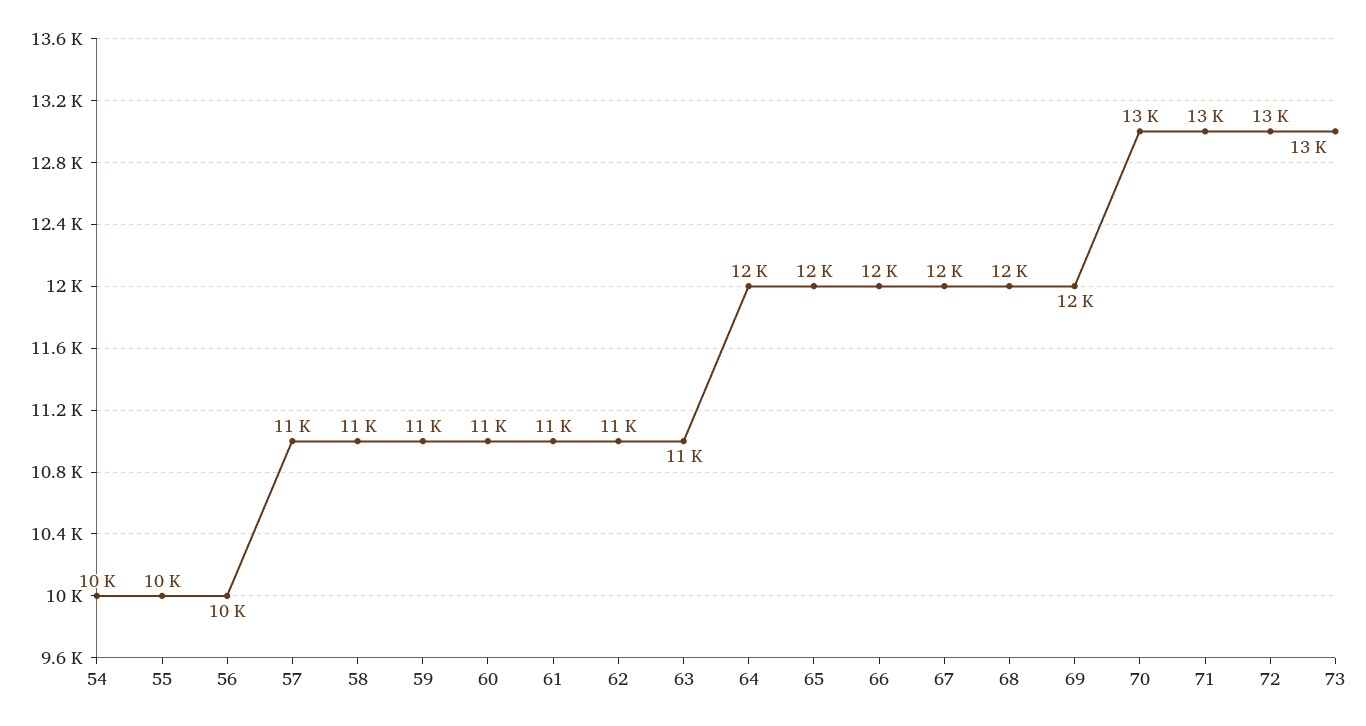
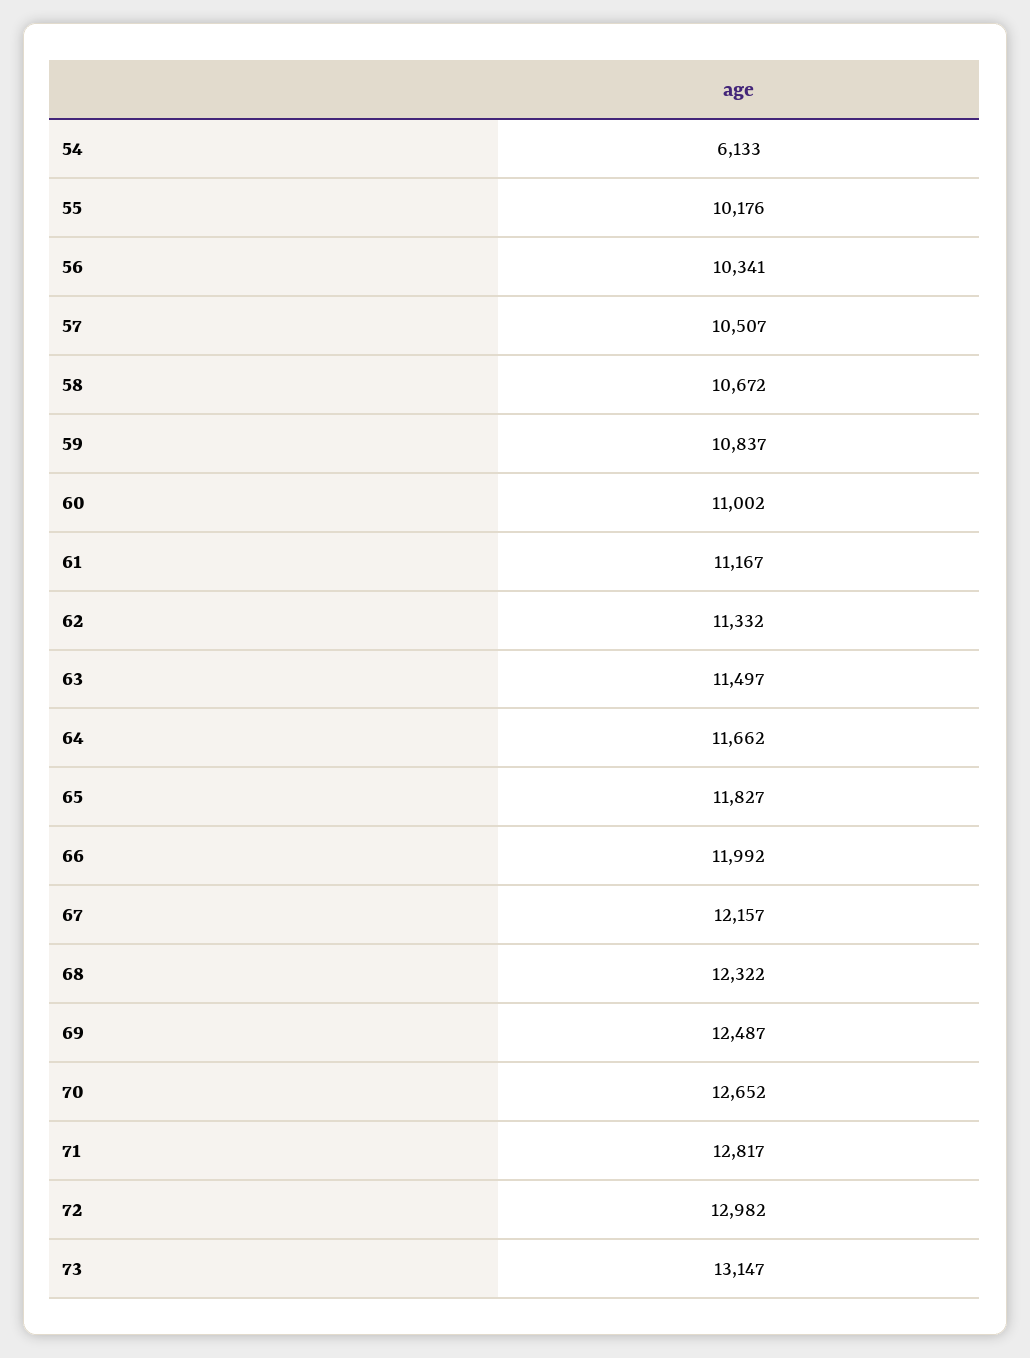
  {
-   "54": 10000,
+   "54": 6133,
    "55": 10176,
    "56": 10341,
    "57": 10507,
    "58": 10672,
    "59": 10837,
    "60": 11002,
    "61": 11167,
    "62": 11332,
    "63": 11497,
    "64": 11662,
    "65": 11827,
    "66": 11992,
    "67": 12157,
    "68": 12322,
    "69": 12487,
    "70": 12652,
    "71": 12817,
    "72": 12982,
    "73": 13147
  }

